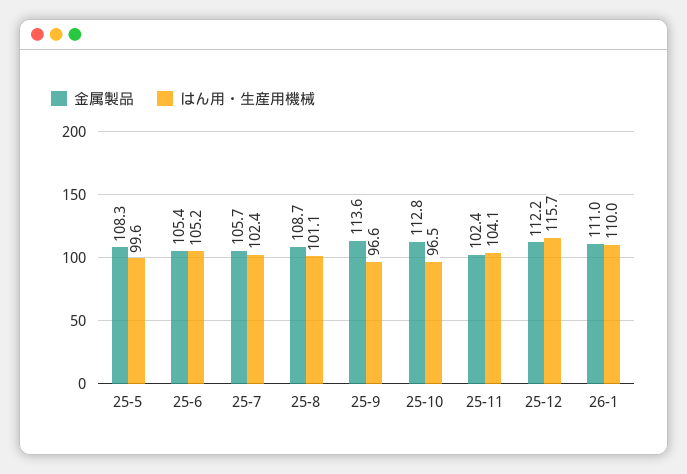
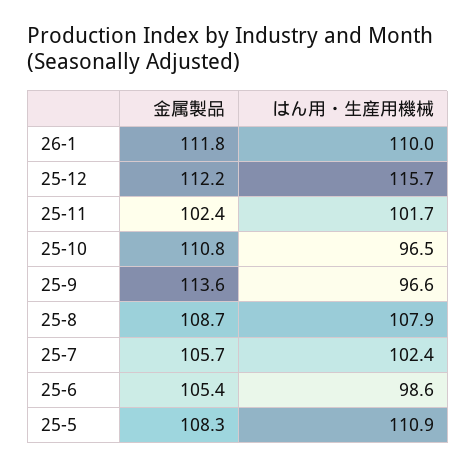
  {
    "金属製品": {
      "25-5": 108.3,
      "25-6": 105.4,
      "25-7": 105.7,
      "25-8": 108.7,
      "25-9": 113.6,
-     "25-10": 112.8,
+     "25-10": 110.8,
      "25-11": 102.4,
      "25-12": 112.2,
-     "26-1": 111
+     "26-1": 111.8
    },
    "はん用・生産用機械": {
-     "25-5": 99.6,
+     "25-5": 110.9,
-     "25-6": 105.2,
+     "25-6": 98.6,
      "25-7": 102.4,
-     "25-8": 101.1,
+     "25-8": 107.9,
      "25-9": 96.6,
      "25-10": 96.5,
-     "25-11": 104.1,
+     "25-11": 101.7,
      "25-12": 115.7,
      "26-1": 110
    }
  }

